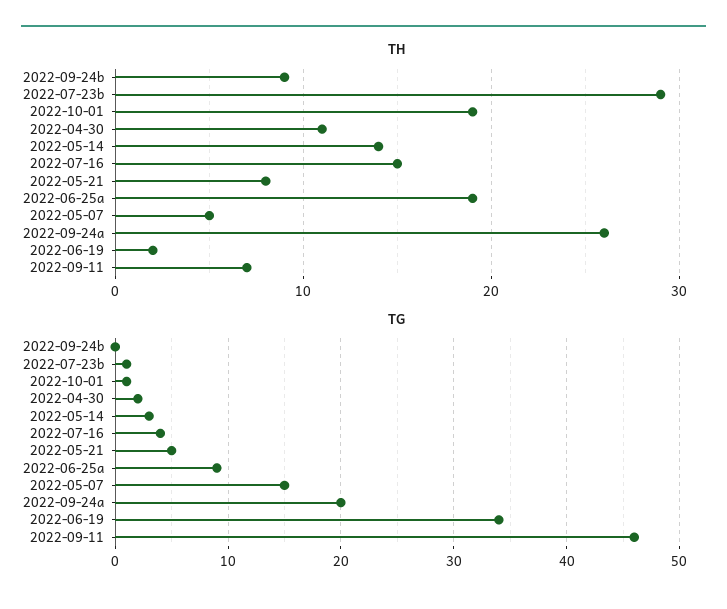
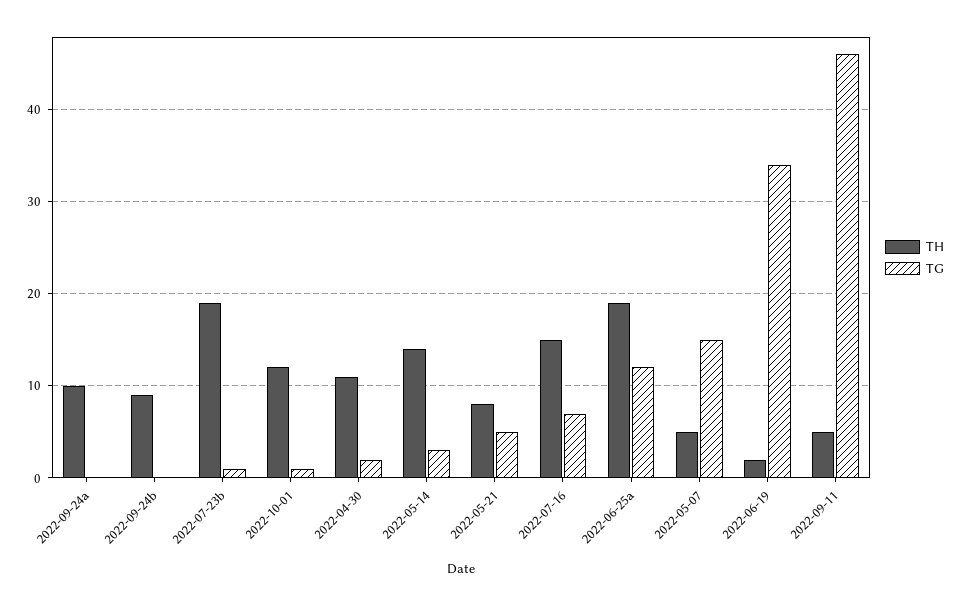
  {
    "TH": {
      "2022-09-24b": 9,
-     "2022-07-23b": 29,
+     "2022-07-23b": 19,
-     "2022-10-01": 19,
+     "2022-10-01": 12,
      "2022-04-30": 11,
      "2022-05-14": 14,
      "2022-07-16": 15,
      "2022-05-21": 8,
      "2022-06-25a": 19,
      "2022-05-07": 5,
-     "2022-09-24a": 26,
+     "2022-09-24a": 10,
      "2022-06-19": 2,
-     "2022-09-11": 7
+     "2022-09-11": 5
    },
    "TG": {
      "2022-09-24b": 0,
      "2022-07-23b": 1,
      "2022-10-01": 1,
      "2022-04-30": 2,
      "2022-05-14": 3,
-     "2022-07-16": 4,
+     "2022-07-16": 7,
      "2022-05-21": 5,
-     "2022-06-25a": 9,
+     "2022-06-25a": 12,
      "2022-05-07": 15,
-     "2022-09-24a": 20,
+     "2022-09-24a": 0,
      "2022-06-19": 34,
      "2022-09-11": 46
    }
  }

